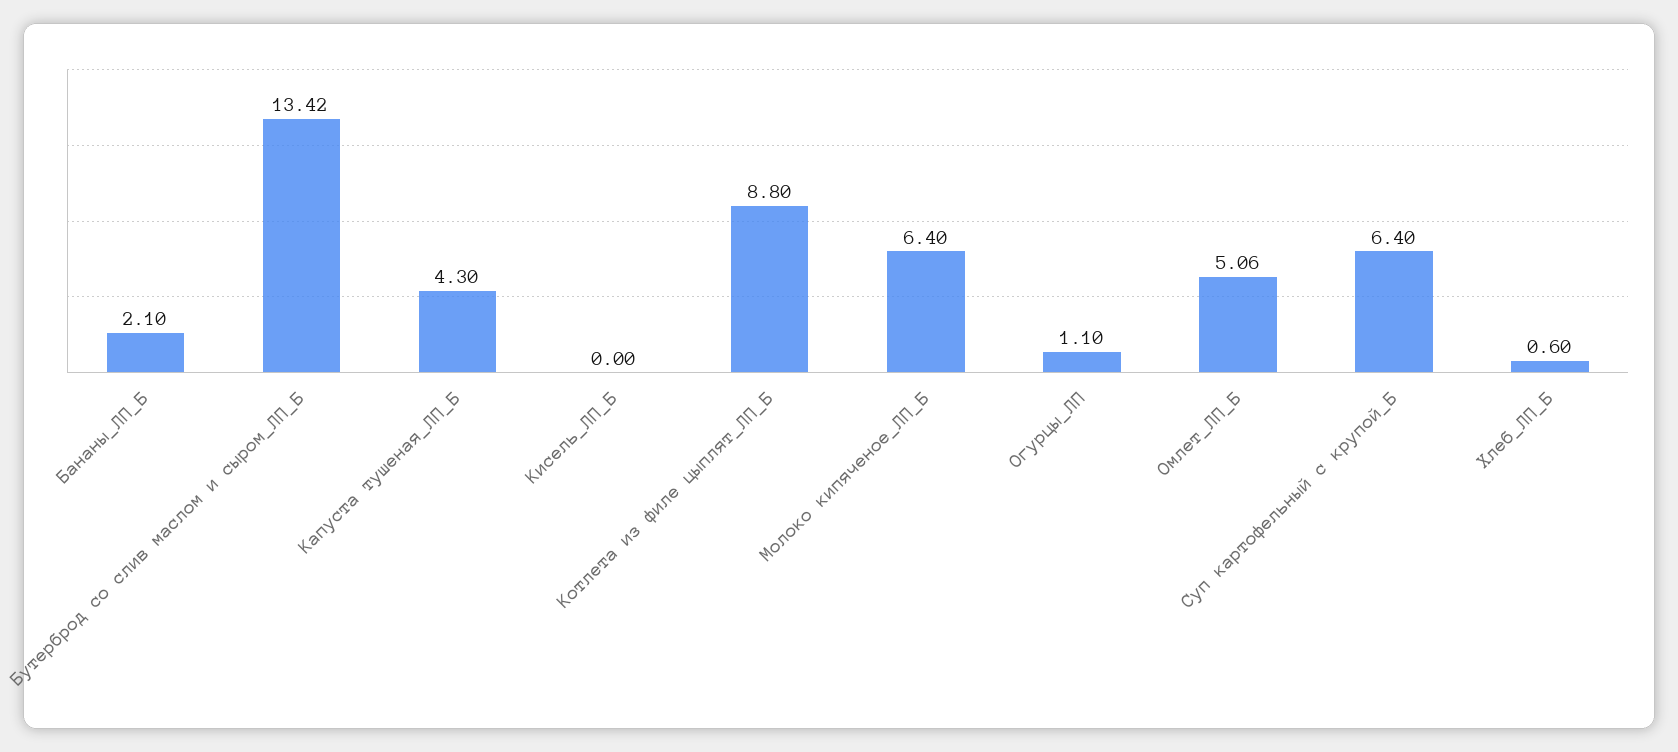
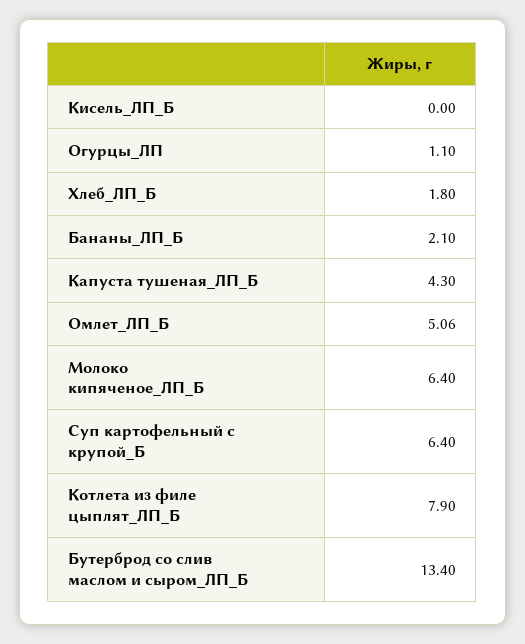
  {
    "Бананы_ЛП_Б": 2.1,
-   "Бутерброд со слив маслом и сыром_ЛП_Б": 13.42,
+   "Бутерброд со слив маслом и сыром_ЛП_Б": 13.4,
    "Капуста тушеная_ЛП_Б": 4.3,
    "Кисель_ЛП_Б": 0,
-   "Котлета из филе цыплят_ЛП_Б": 8.8,
+   "Котлета из филе цыплят_ЛП_Б": 7.9,
    "Молоко кипяченое_ЛП_Б": 6.4,
    "Огурцы_ЛП": 1.1,
    "Омлет_ЛП_Б": 5.06,
    "Суп картофельный с крупой_Б": 6.4,
-   "Хлеб_ЛП_Б": 0.6
+   "Хлеб_ЛП_Б": 1.8
  }

